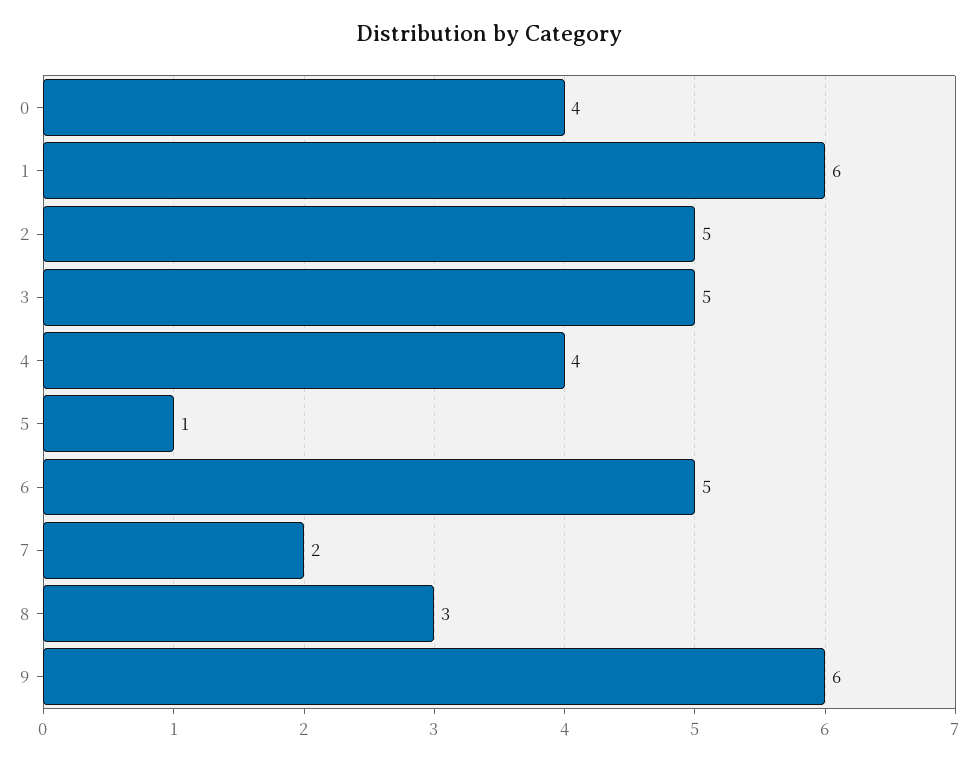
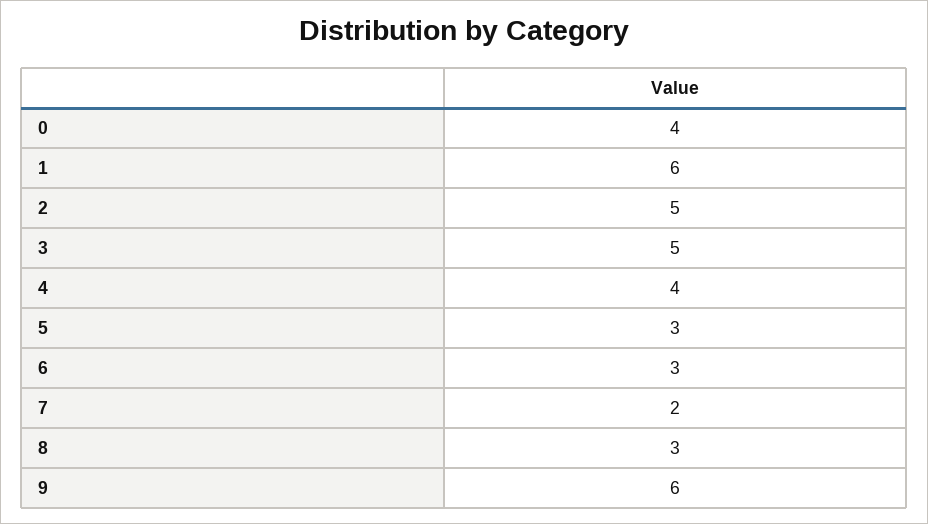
  {
    "0": 4,
    "1": 6,
    "2": 5,
    "3": 5,
    "4": 4,
-   "5": 1,
+   "5": 3,
-   "6": 5,
+   "6": 3,
    "7": 2,
    "8": 3,
    "9": 6
  }

